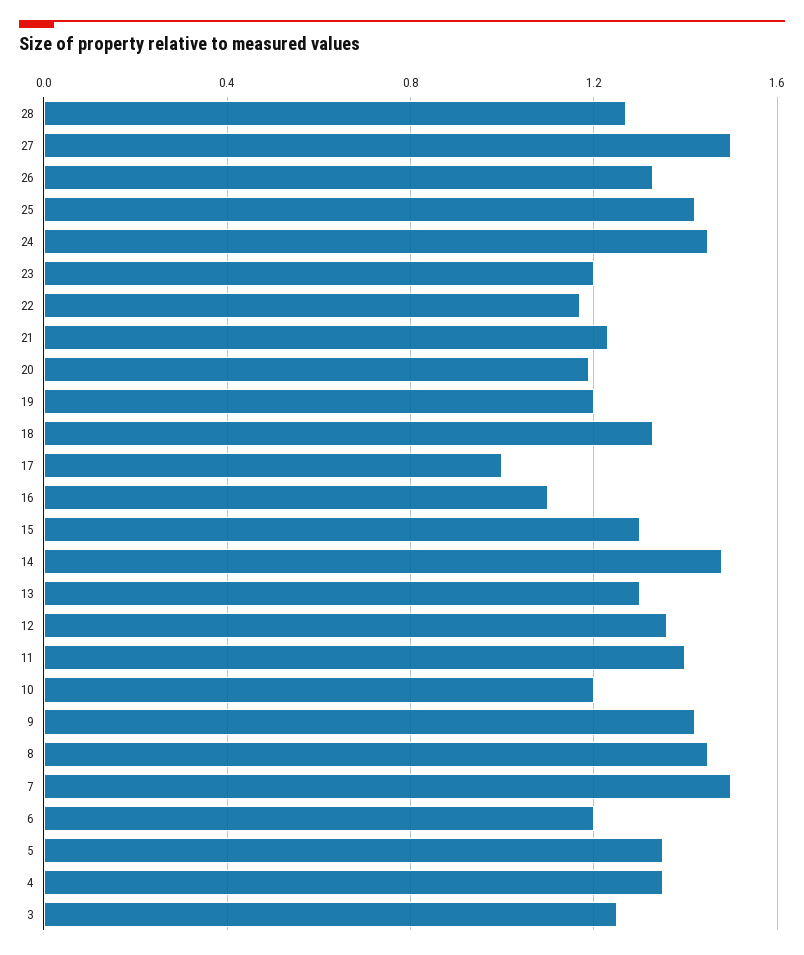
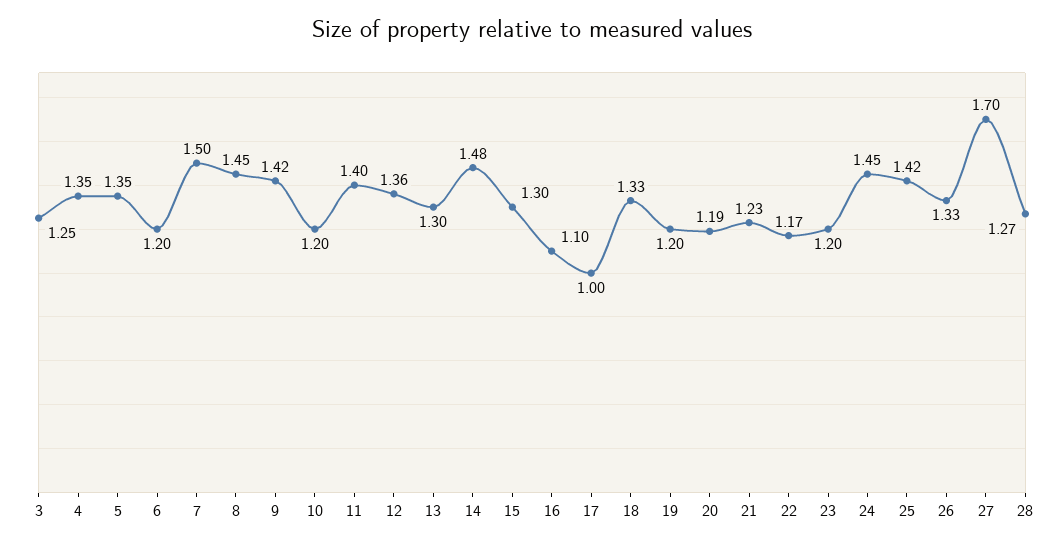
  {
    "28": 1.27,
-   "27": 1.5,
+   "27": 1.7,
    "26": 1.33,
    "25": 1.42,
    "24": 1.45,
    "23": 1.2,
    "22": 1.17,
    "21": 1.23,
    "20": 1.19,
    "19": 1.2,
    "18": 1.33,
    "17": 1,
    "16": 1.1,
    "15": 1.3,
    "14": 1.48,
    "13": 1.3,
    "12": 1.36,
    "11": 1.4,
    "10": 1.2,
    "9": 1.42,
    "8": 1.45,
    "7": 1.5,
    "6": 1.2,
    "5": 1.35,
    "4": 1.35,
    "3": 1.25
  }

